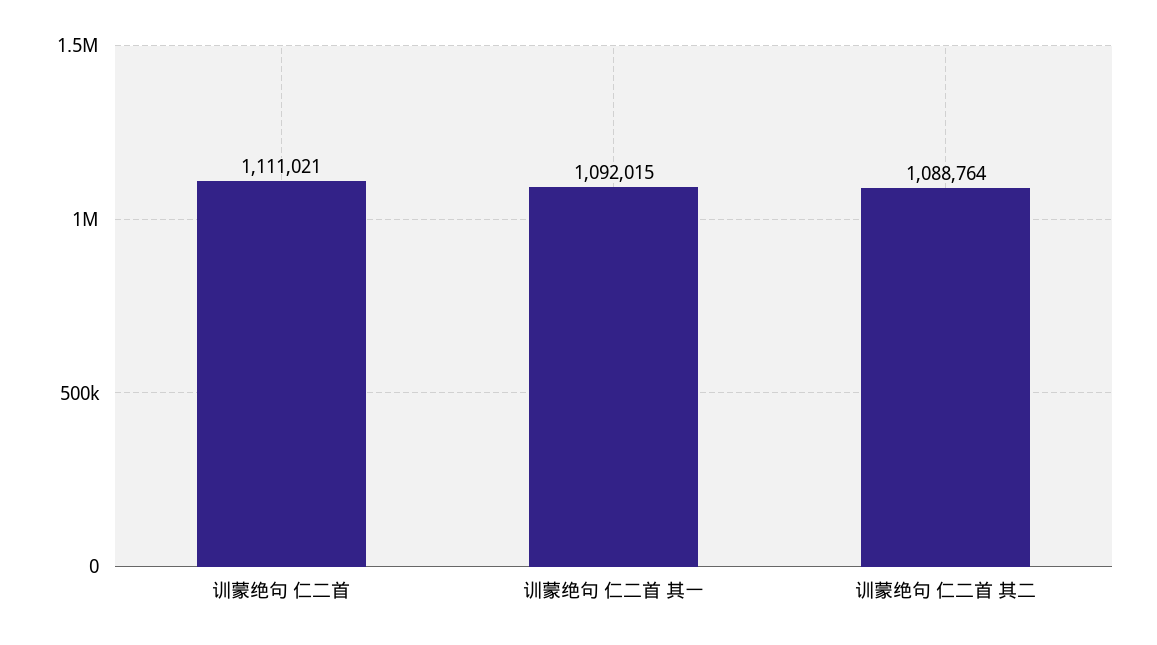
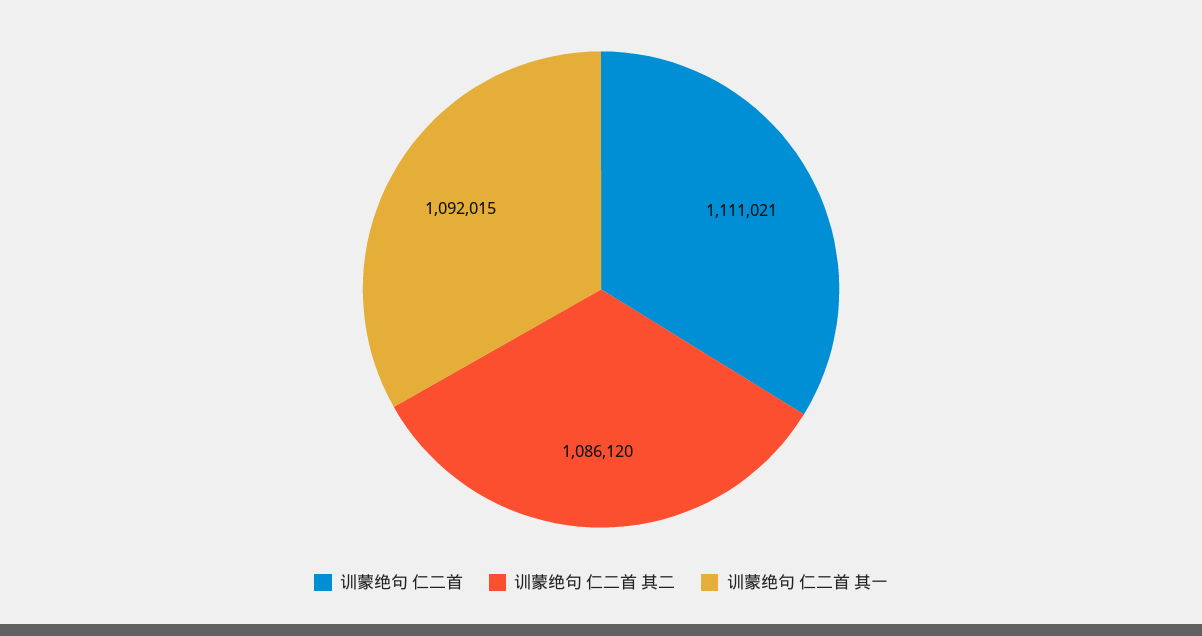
  {
    "训蒙绝句 仁二首": 1111021,
    "训蒙绝句 仁二首 其一": 1092015,
-   "训蒙绝句 仁二首 其二": 1088764
+   "训蒙绝句 仁二首 其二": 1086120
  }

